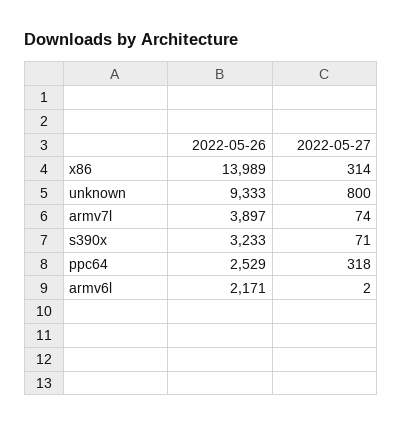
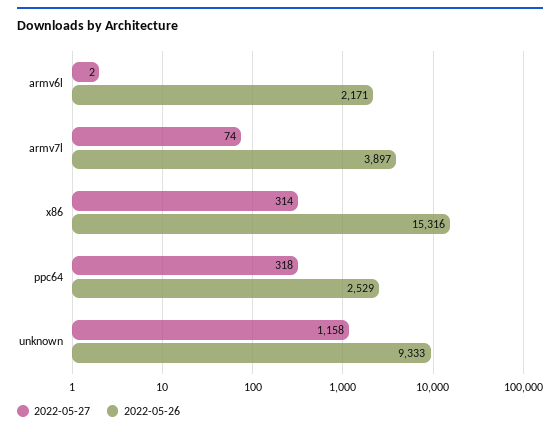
  {
    "2022-05-26": {
-     "x86": 13989,
+     "x86": 15316,
      "unknown": 9333,
      "armv7l": 3897,
-     "s390x": 3233,
      "ppc64": 2529,
      "armv6l": 2171
    },
    "2022-05-27": {
      "x86": 314,
-     "unknown": 800,
+     "unknown": 1158,
      "armv7l": 74,
-     "s390x": 71,
      "ppc64": 318,
      "armv6l": 2
    }
  }

